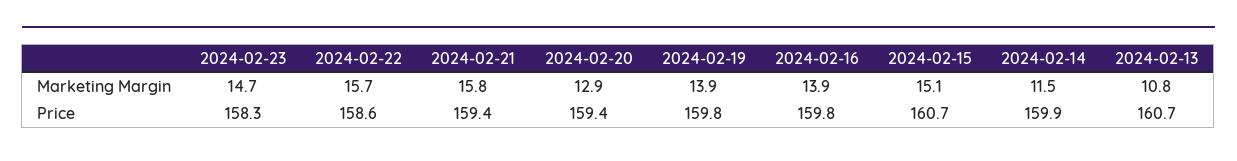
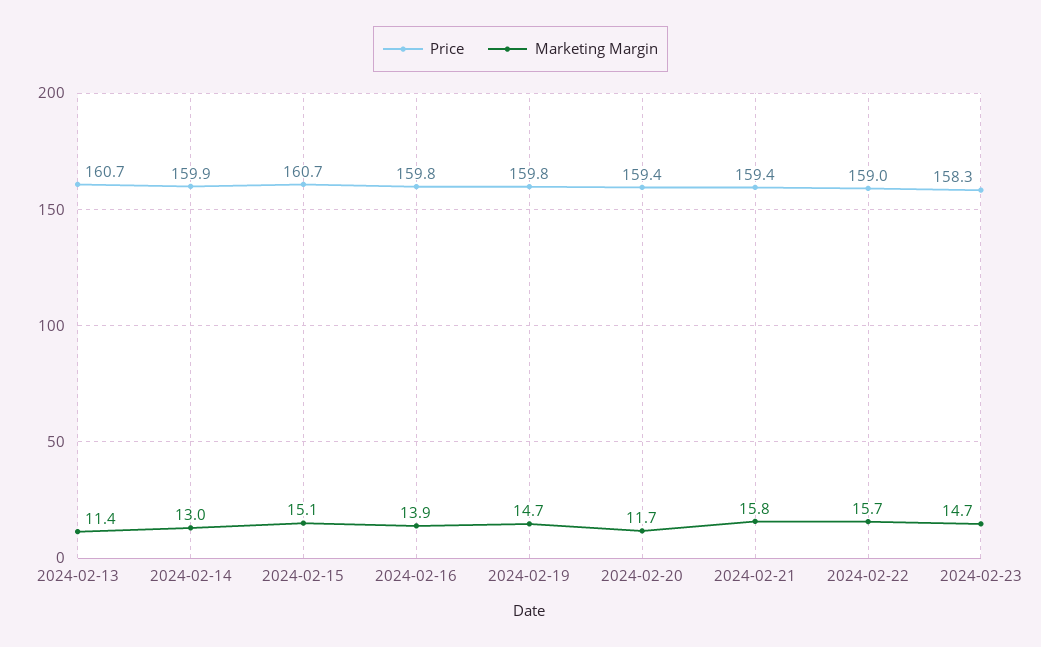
  {
    "Marketing Margin": {
      "2024-02-23": 14.7,
      "2024-02-22": 15.7,
      "2024-02-21": 15.8,
-     "2024-02-20": 12.9,
+     "2024-02-20": 11.7,
-     "2024-02-19": 13.9,
+     "2024-02-19": 14.7,
      "2024-02-16": 13.9,
      "2024-02-15": 15.1,
-     "2024-02-14": 11.5,
+     "2024-02-14": 13,
-     "2024-02-13": 10.8
+     "2024-02-13": 11.4
    },
    "Price": {
      "2024-02-23": 158.3,
-     "2024-02-22": 158.6,
+     "2024-02-22": 159,
      "2024-02-21": 159.4,
      "2024-02-20": 159.4,
      "2024-02-19": 159.8,
      "2024-02-16": 159.8,
      "2024-02-15": 160.7,
      "2024-02-14": 159.9,
      "2024-02-13": 160.7
    }
  }

